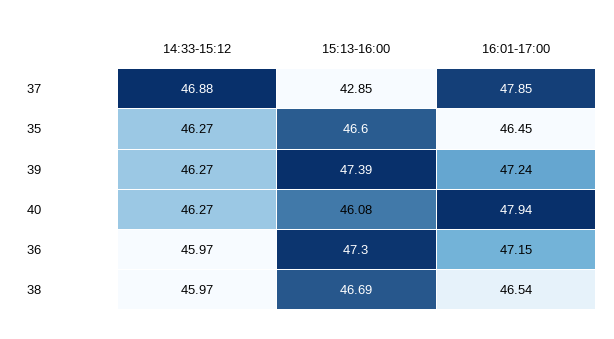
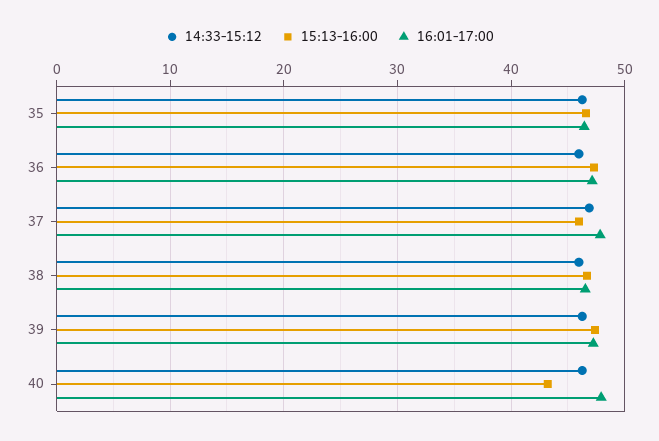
  {
    "14:33-15:12": {
      "37": 46.88,
      "35": 46.27,
      "39": 46.27,
      "40": 46.27,
      "36": 45.97,
      "38": 45.97
    },
    "15:13-16:00": {
-     "37": 42.85,
+     "37": 46,
      "35": 46.6,
      "39": 47.39,
-     "40": 46.08,
+     "40": 43,
      "36": 47.3,
      "38": 46.69
    },
    "16:01-17:00": {
      "37": 47.85,
      "35": 46.45,
      "39": 47.24,
      "40": 47.94,
      "36": 47.15,
      "38": 46.54
    }
  }

